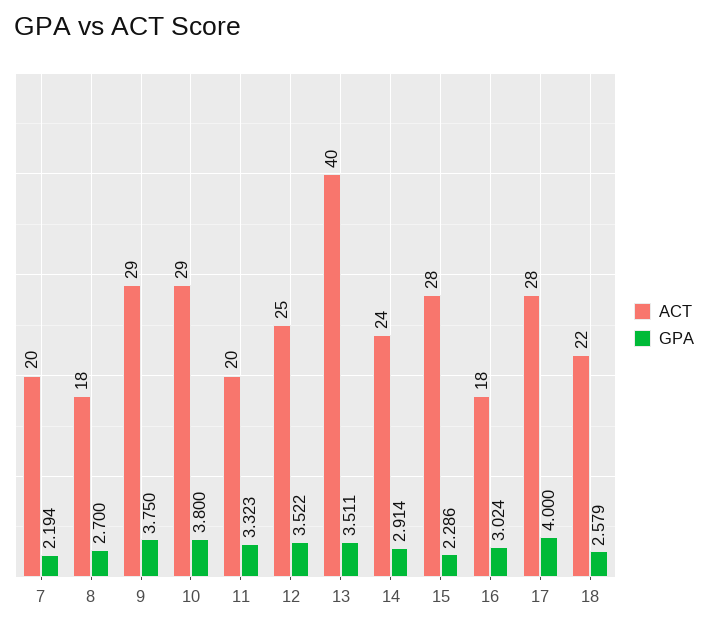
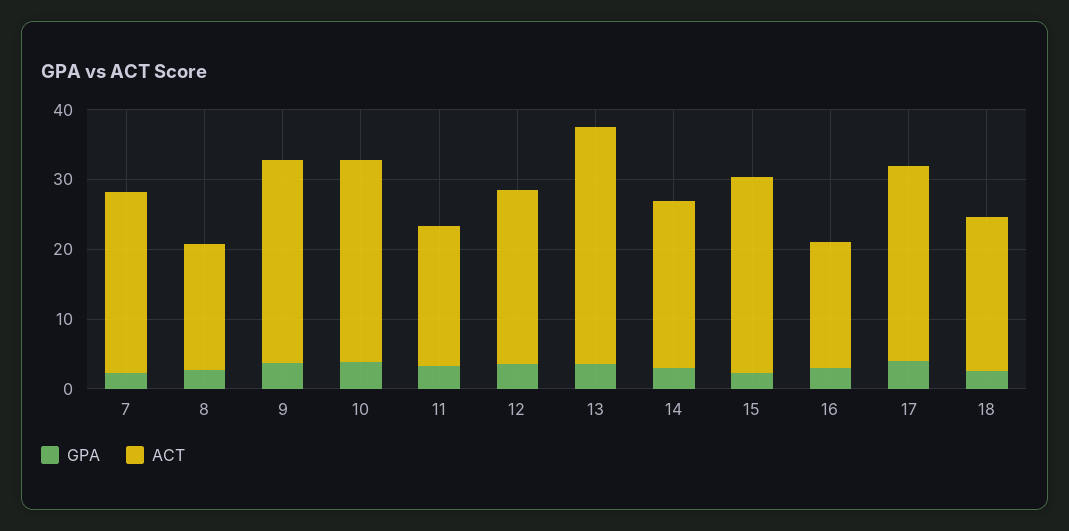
  {
    "ACT": {
-     "7": 20,
+     "7": 26,
      "8": 18,
      "9": 29,
      "10": 29,
      "11": 20,
      "12": 25,
-     "13": 40,
+     "13": 34,
      "14": 24,
      "15": 28,
      "16": 18,
      "17": 28,
      "18": 22
    },
    "GPA": {
      "7": 2.194,
      "8": 2.7,
      "9": 3.75,
      "10": 3.8,
      "11": 3.323,
      "12": 3.522,
      "13": 3.511,
      "14": 2.914,
      "15": 2.286,
      "16": 3.024,
      "17": 4,
      "18": 2.579
    }
  }

